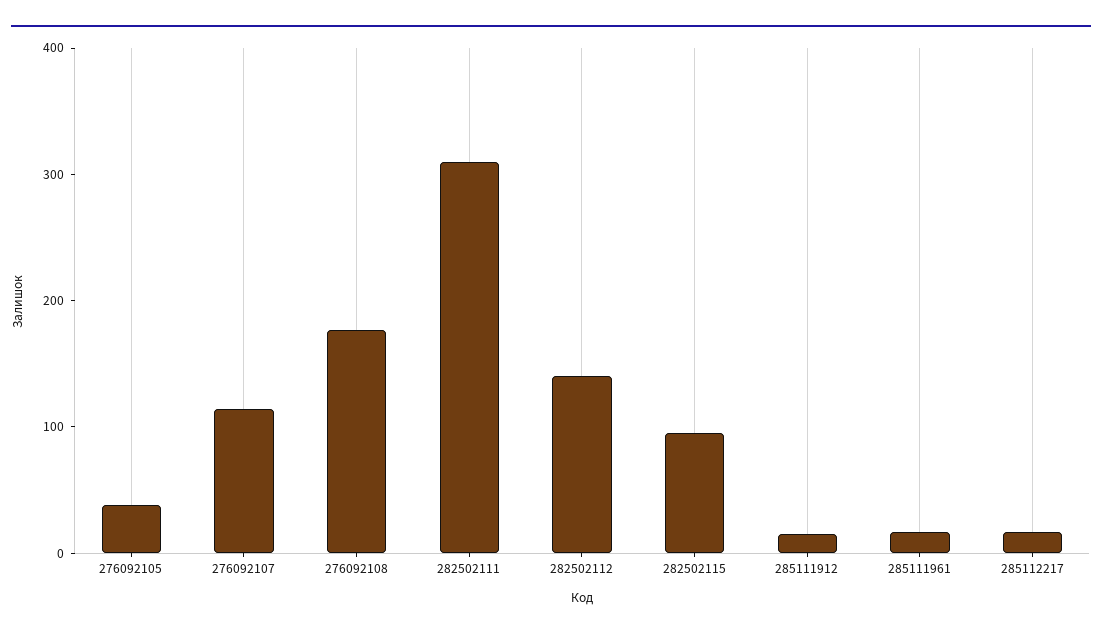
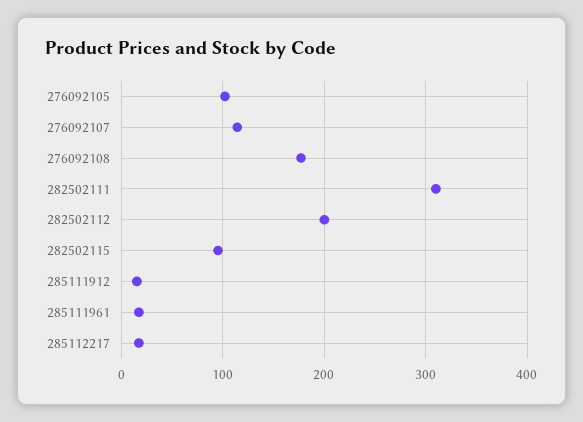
  {
-   "276092105": 40,
+   "276092105": 100,
    "276092107": 110,
    "276092108": 180,
    "282502111": 310,
-   "282502112": 140,
+   "282502112": 200,
    "282502115": 100,
    "285111912": 20,
    "285111961": 20,
    "285112217": 20
  }

